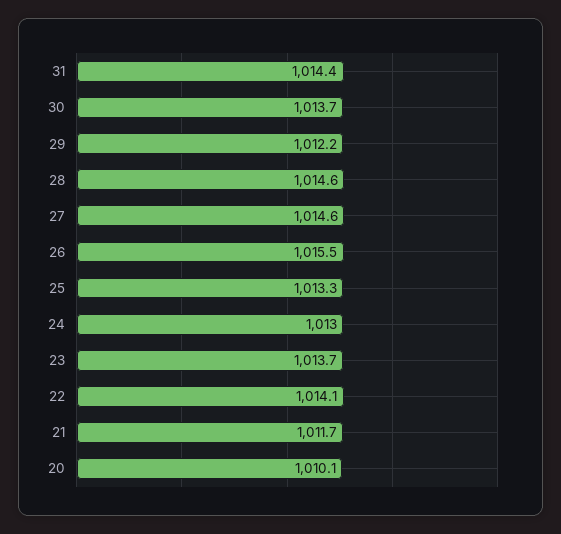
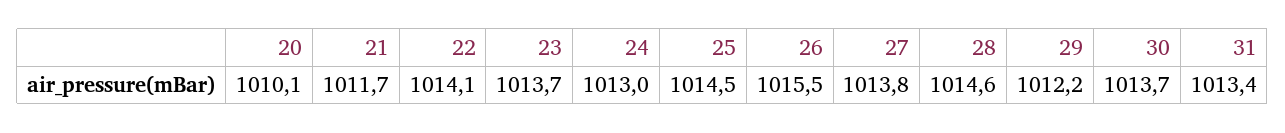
  {
-   "31": 1014.4,
+   "31": 1013.4,
    "30": 1013.7,
    "29": 1012.2,
    "28": 1014.6,
-   "27": 1014.6,
+   "27": 1013.8,
    "26": 1015.5,
-   "25": 1013.3,
+   "25": 1014.5,
    "24": 1013,
    "23": 1013.7,
    "22": 1014.1,
    "21": 1011.7,
    "20": 1010.1
  }

